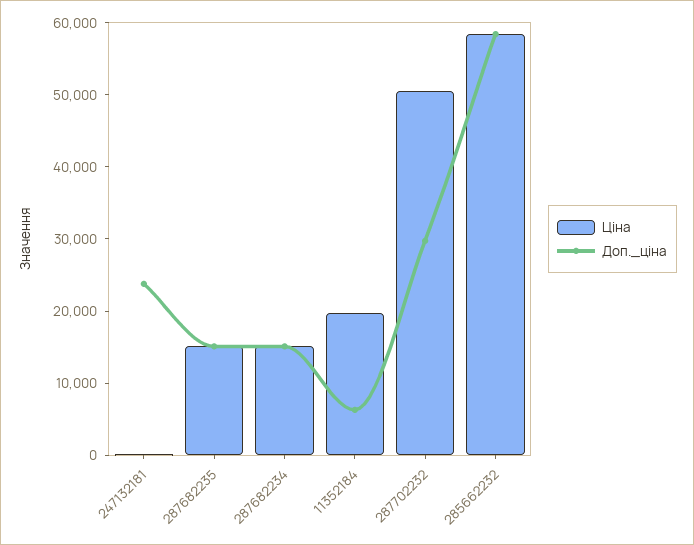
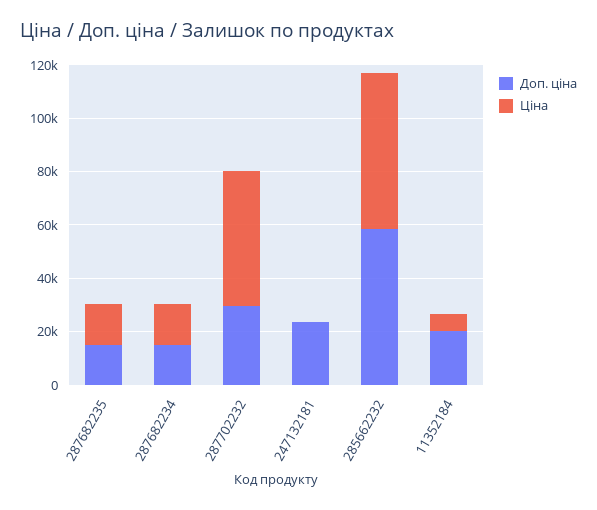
  {
    "Ціна": {
      "247132181": 0,
      "287682235": 16000,
      "287682234": 16000,
-     "11352184": 20000,
+     "11352184": 5000,
      "287702232": 50000,
      "285662232": 58000
    },
    "Доп._ціна": {
      "247132181": 24000,
      "287682235": 16000,
      "287682234": 16000,
-     "11352184": 6000,
+     "11352184": 20000,
      "287702232": 30000,
      "285662232": 58000
    }
  }

